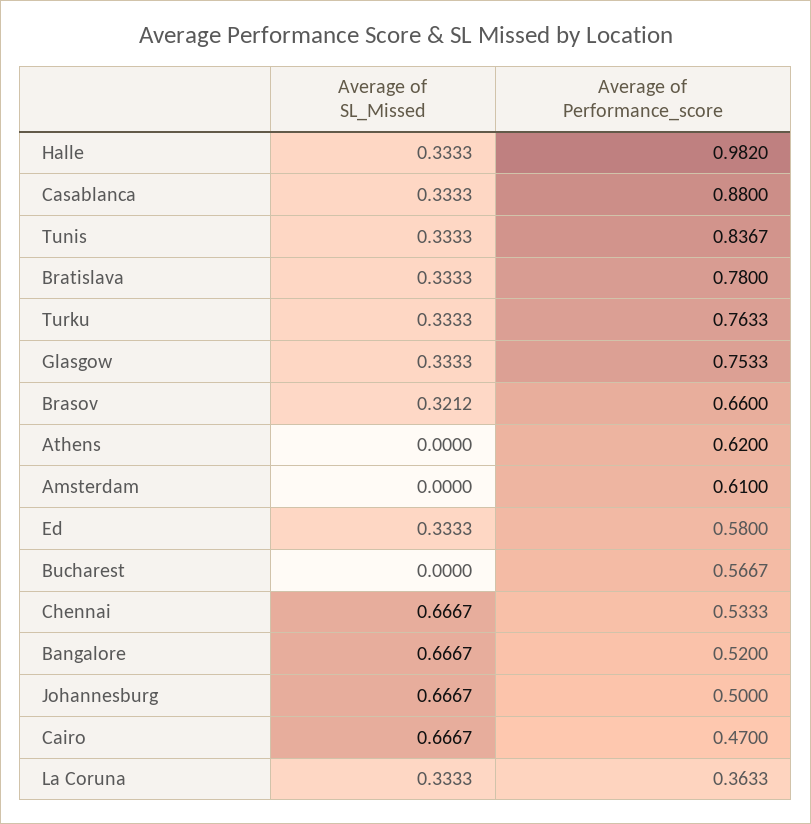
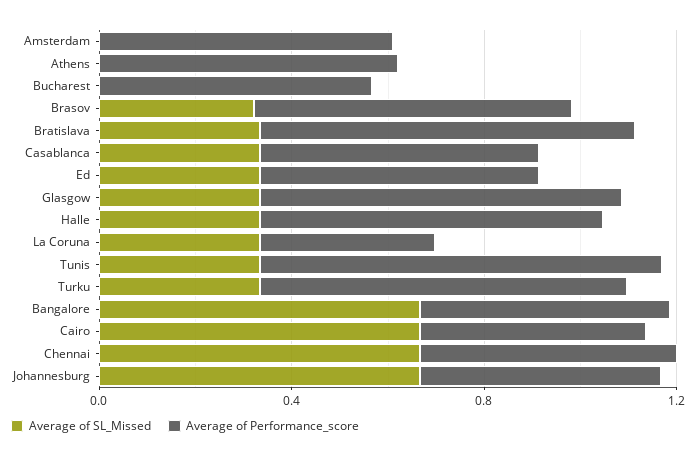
  {
    "Average of SL_Missed": {
      "Halle": 0.3333,
      "Casablanca": 0.3333,
      "Tunis": 0.3333,
      "Bratislava": 0.3333,
      "Turku": 0.3333,
      "Glasgow": 0.3333,
      "Brasov": 0.3212,
      "Athens": 0,
      "Amsterdam": 0,
      "Ed": 0.3333,
      "Bucharest": 0,
      "Chennai": 0.6667,
      "Bangalore": 0.6667,
      "Johannesburg": 0.6667,
      "Cairo": 0.6667,
      "La Coruna": 0.3333
    },
    "Average of Performance_score": {
-     "Halle": 0.982,
+     "Halle": 0.7,
-     "Casablanca": 0.88,
+     "Casablanca": 0.6,
      "Tunis": 0.8367,
      "Bratislava": 0.78,
      "Turku": 0.7633,
      "Glasgow": 0.7533,
      "Brasov": 0.66,
      "Athens": 0.62,
      "Amsterdam": 0.61,
      "Ed": 0.58,
      "Bucharest": 0.5667,
      "Chennai": 0.5333,
      "Bangalore": 0.52,
      "Johannesburg": 0.5,
      "Cairo": 0.47,
      "La Coruna": 0.3633
    }
  }

